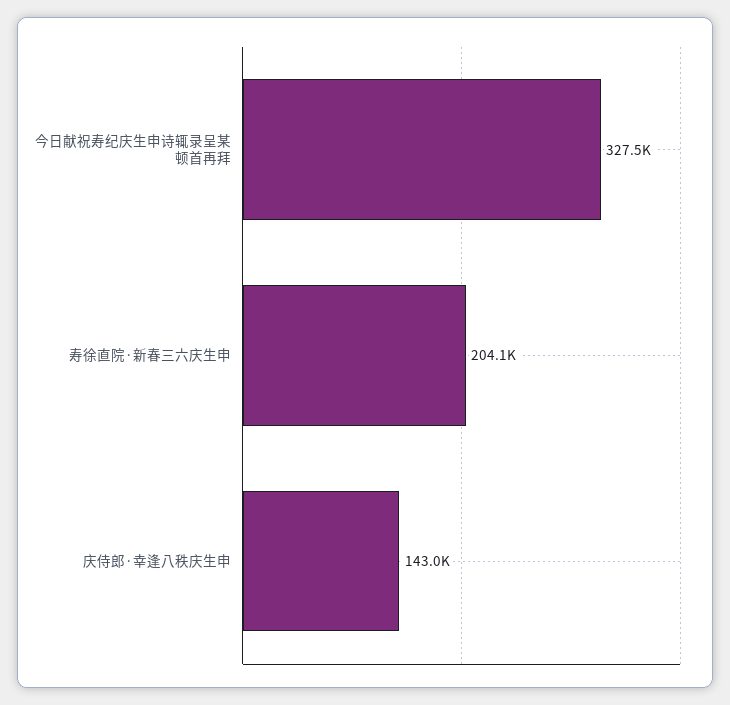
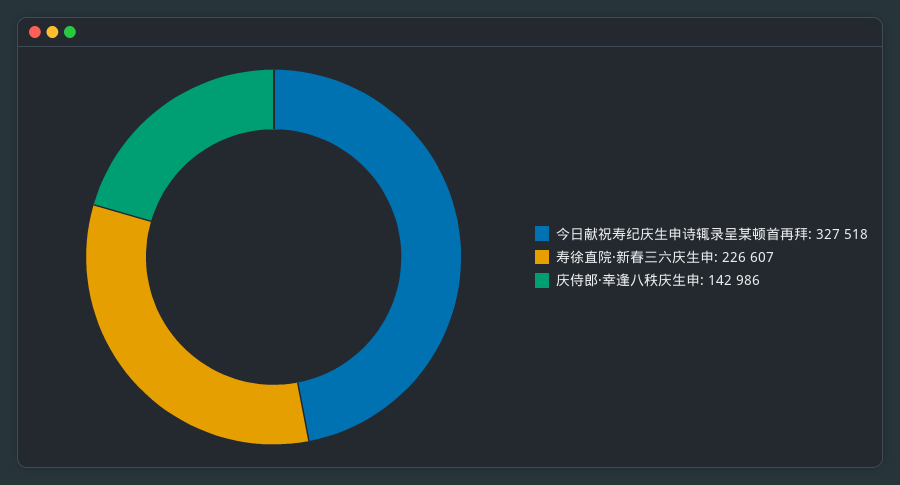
  {
    "今日献祝寿纪庆生申诗辄录呈某顿首再拜": 327518,
-   "寿徐直院·新春三六庆生申": 204100,
+   "寿徐直院·新春三六庆生申": 226607,
    "庆侍郎·幸逢八秩庆生申": 142986
  }

